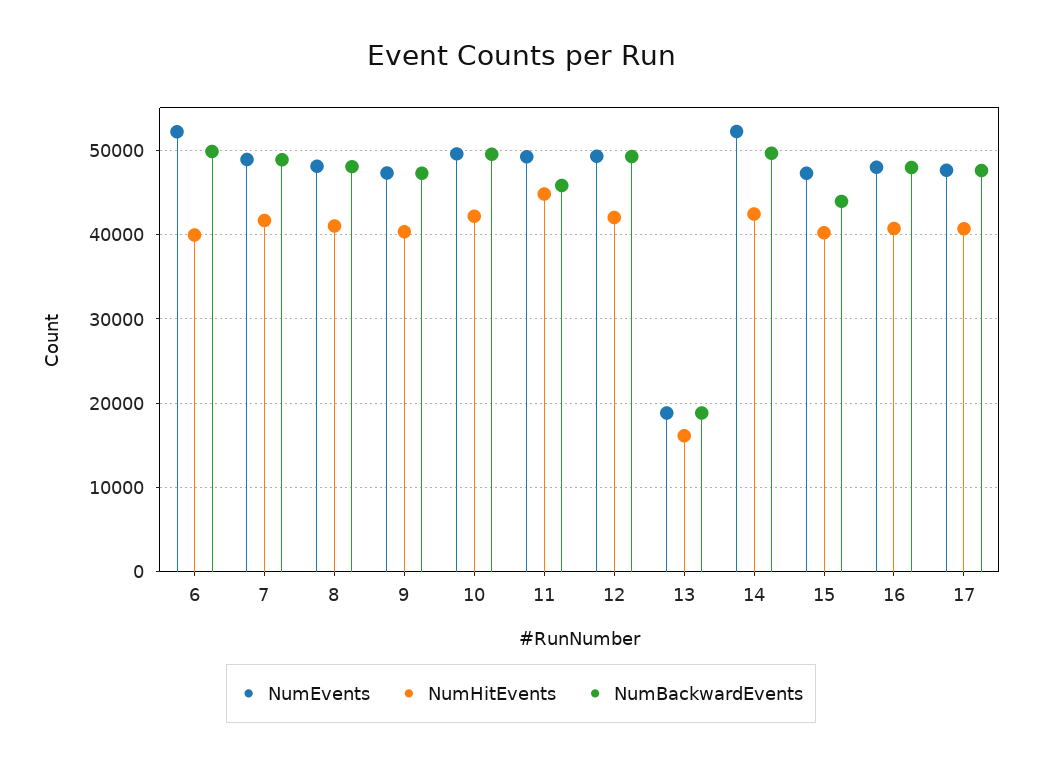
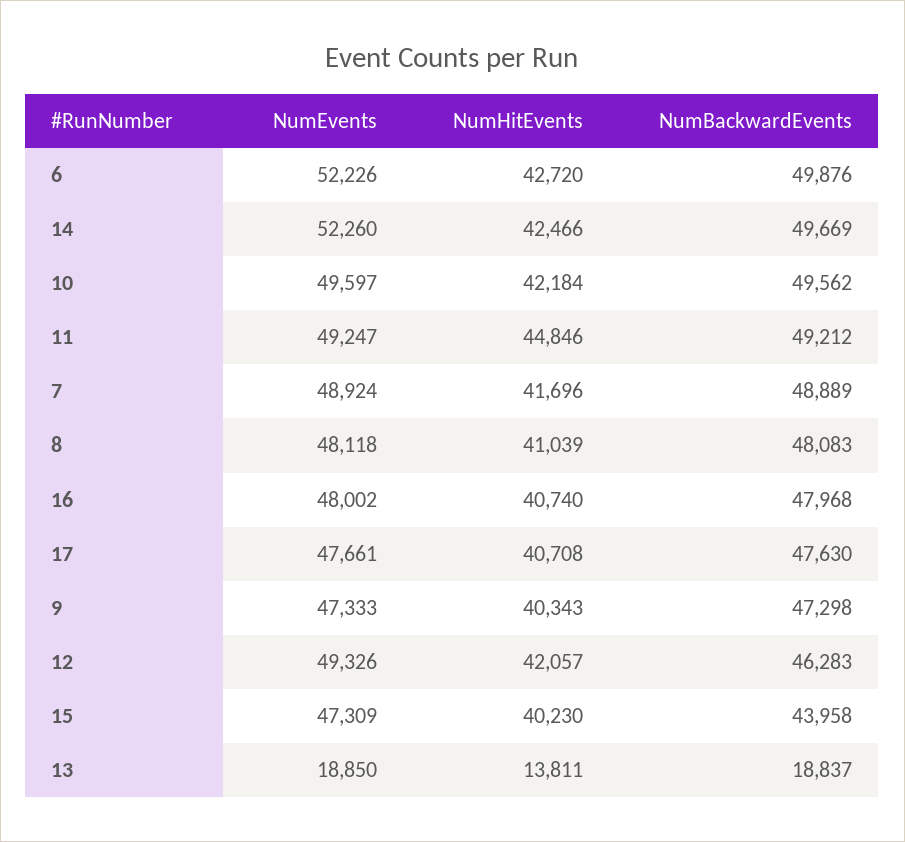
  {
    "NumEvents": {
      "6": 52226,
      "7": 48924,
      "8": 48118,
      "9": 47333,
      "10": 49597,
      "11": 49247,
      "12": 49326,
      "13": 18850,
      "14": 52260,
      "15": 47309,
      "16": 48002,
      "17": 47661
    },
    "NumHitEvents": {
-     "6": 40000,
+     "6": 42720,
      "7": 41696,
      "8": 41039,
      "9": 40343,
      "10": 42184,
      "11": 44846,
      "12": 42057,
-     "13": 16000,
+     "13": 13811,
      "14": 42466,
      "15": 40230,
      "16": 40740,
      "17": 40708
    },
    "NumBackwardEvents": {
      "6": 49876,
      "7": 48889,
      "8": 48083,
      "9": 47298,
      "10": 49562,
-     "11": 46000,
+     "11": 49212,
-     "12": 49000,
+     "12": 46283,
      "13": 18837,
      "14": 49669,
      "15": 43958,
      "16": 47968,
      "17": 47630
    }
  }

